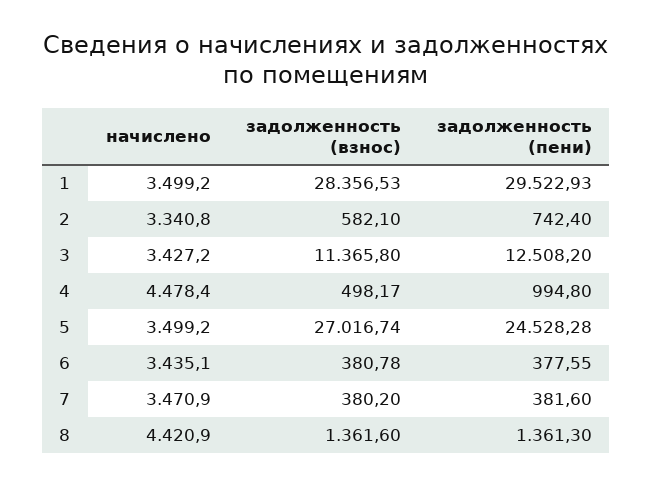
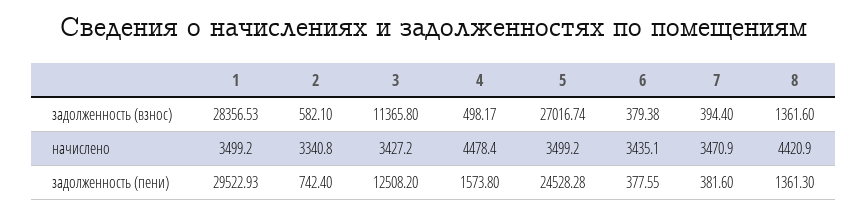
  {
    "начислено": {
      "1": 3499.2,
      "2": 3340.8,
      "3": 3427.2,
      "4": 4478.4,
      "5": 3499.2,
      "6": 3435.1,
      "7": 3470.9,
      "8": 4420.9
    },
    "задолженность (взнос)": {
      "1": 28356.53,
      "2": 582.1,
      "3": 11365.8,
      "4": 498.17,
      "5": 27016.74,
-     "6": 380.78,
+     "6": 379.38,
-     "7": 380.2,
+     "7": 394.4,
      "8": 1361.6
    },
    "задолженность (пени)": {
      "1": 29522.93,
      "2": 742.4,
      "3": 12508.2,
-     "4": 994.8,
+     "4": 1573.8,
      "5": 24528.28,
      "6": 377.55,
      "7": 381.6,
      "8": 1361.3
    }
  }

